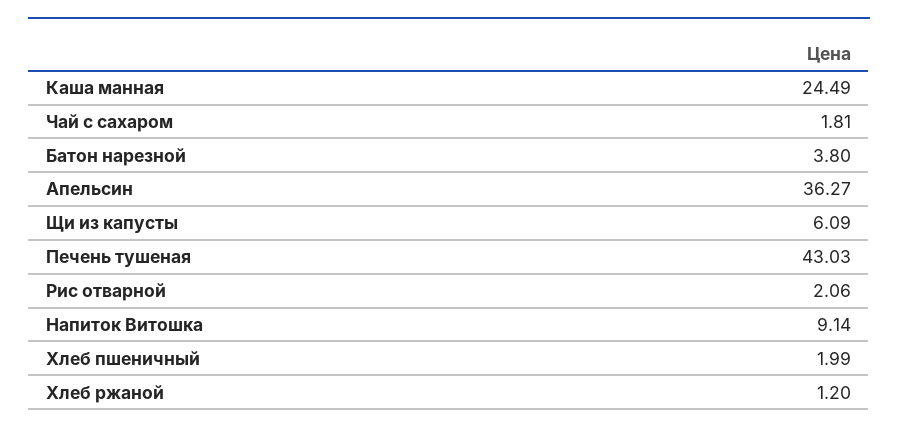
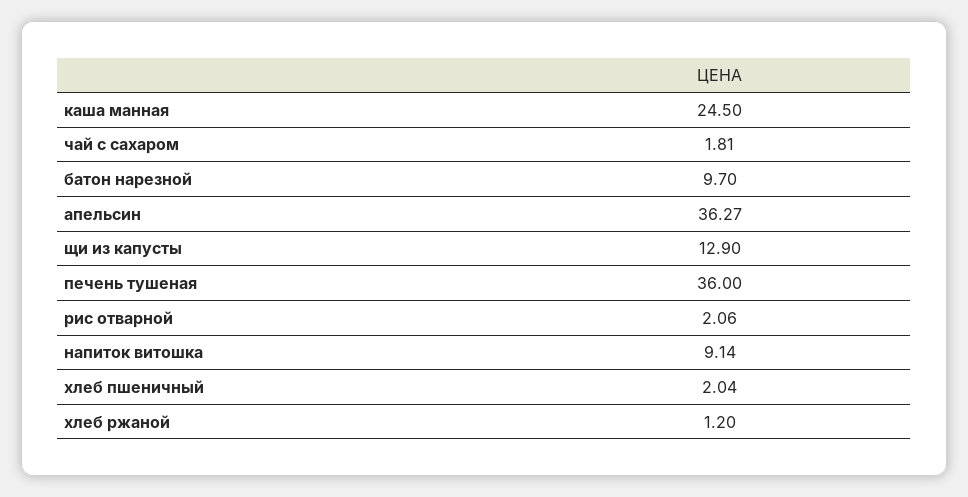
  {
-   "Каша манная": 24.49,
+   "Каша манная": 24.5,
    "Чай с сахаром": 1.81,
-   "Батон нарезной": 3.8,
+   "Батон нарезной": 9.7,
    "Апельсин": 36.27,
-   "Щи из капусты": 6.09,
+   "Щи из капусты": 12.9,
-   "Печень тушеная": 43.03,
+   "Печень тушеная": 36,
    "Рис отварной": 2.06,
    "Напиток Витошка": 9.14,
-   "Хлеб пшеничный": 1.99,
+   "Хлеб пшеничный": 2.04,
    "Хлеб ржаной": 1.2
  }

